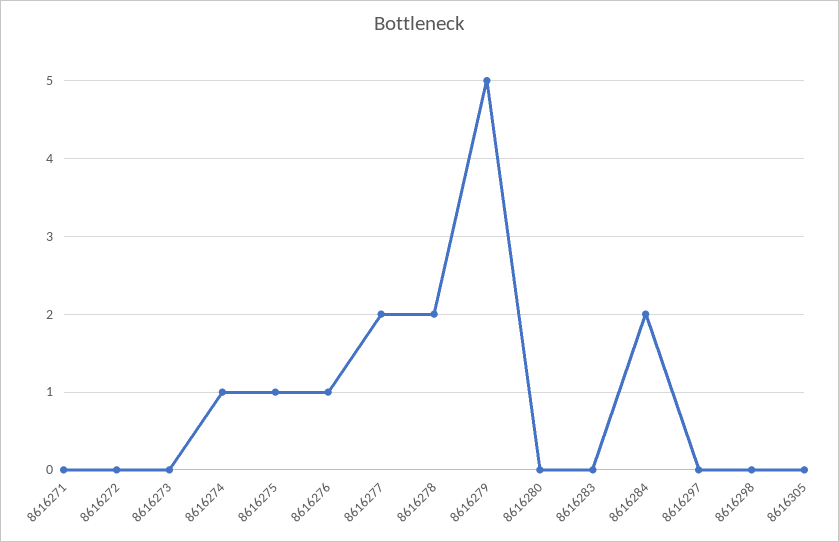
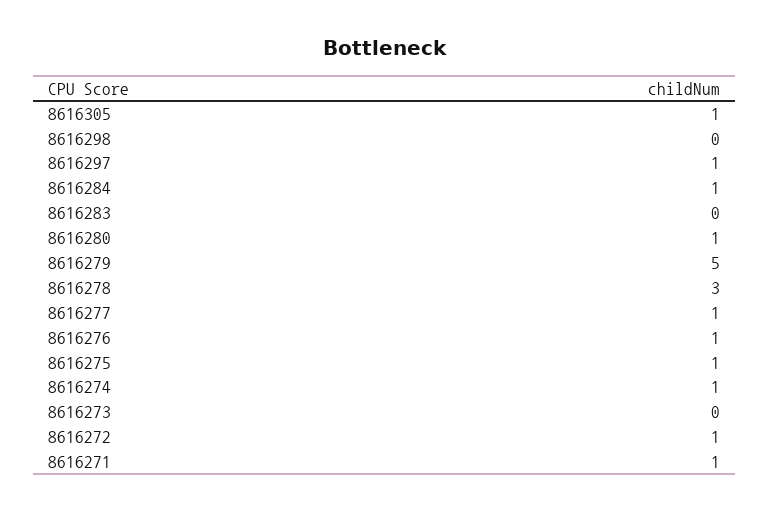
  {
-   "8616271": 0,
+   "8616271": 1,
-   "8616272": 0,
+   "8616272": 1,
    "8616273": 0,
    "8616274": 1,
    "8616275": 1,
    "8616276": 1,
-   "8616277": 2,
+   "8616277": 1,
-   "8616278": 2,
+   "8616278": 3,
    "8616279": 5,
-   "8616280": 0,
+   "8616280": 1,
    "8616283": 0,
-   "8616284": 2,
+   "8616284": 1,
-   "8616297": 0,
+   "8616297": 1,
    "8616298": 0,
-   "8616305": 0
+   "8616305": 1
  }

